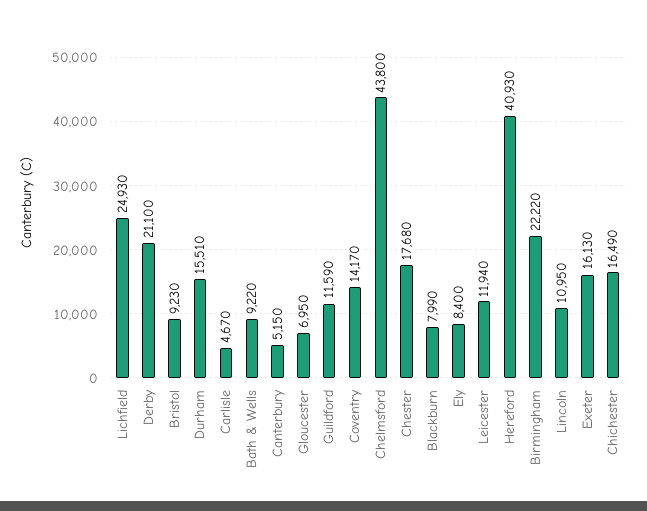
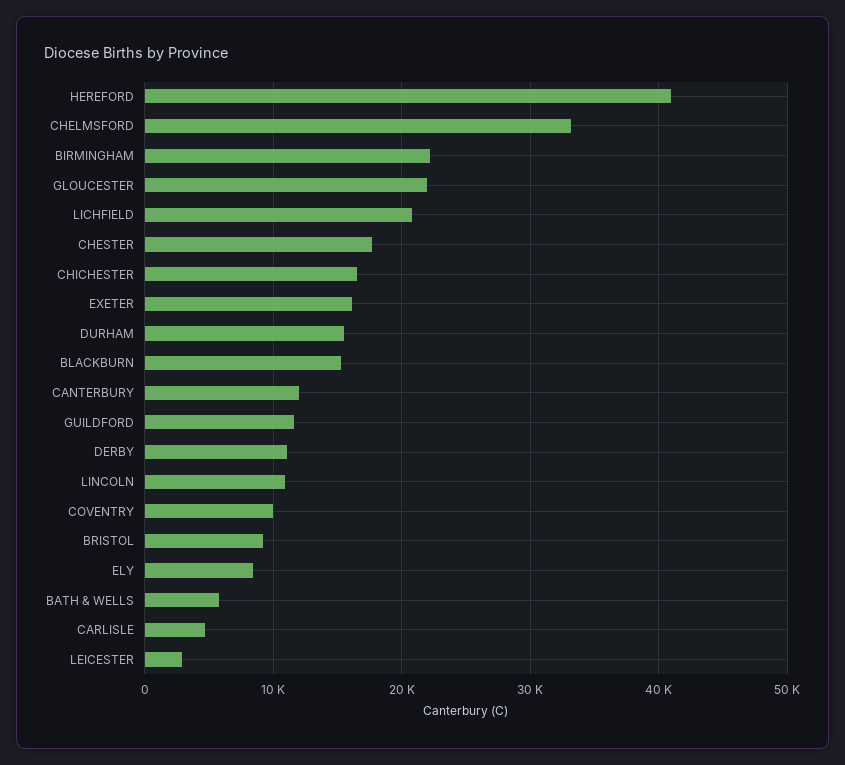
  {
-   "Lichfield": 24930,
+   "Lichfield": 21000,
-   "Derby": 21100,
+   "Derby": 11000,
    "Bristol": 9230,
    "Durham": 15510,
    "Carlisle": 4670,
-   "Bath & Wells": 9220,
+   "Bath & Wells": 6000,
-   "Canterbury": 5150,
+   "Canterbury": 12000,
-   "Gloucester": 6950,
+   "Gloucester": 22000,
    "Guildford": 11590,
-   "Coventry": 14170,
+   "Coventry": 10000,
-   "Chelmsford": 43800,
+   "Chelmsford": 33000,
    "Chester": 17680,
-   "Blackburn": 7990,
+   "Blackburn": 15000,
    "Ely": 8400,
-   "Leicester": 11940,
+   "Leicester": 3000,
    "Hereford": 40930,
    "Birmingham": 22220,
    "Lincoln": 10950,
    "Exeter": 16130,
    "Chichester": 16490
  }

